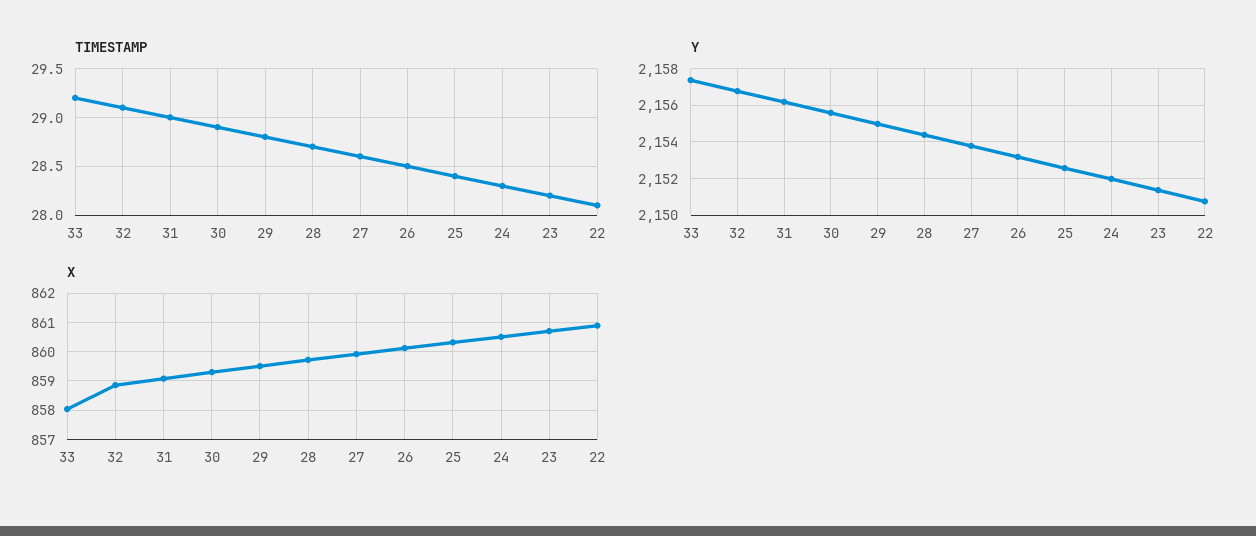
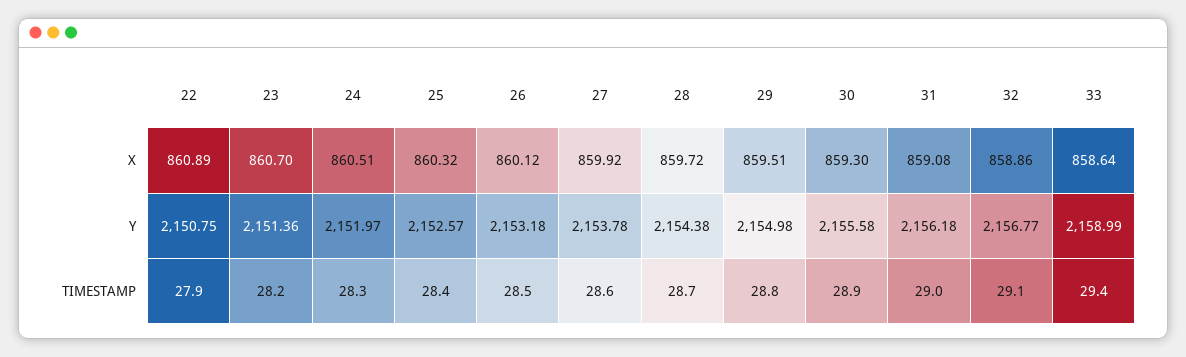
  {
    "TIMESTAMP": {
-     "33": 29.2,
+     "33": 29.4,
      "32": 29.1,
      "31": 29,
      "30": 28.9,
      "29": 28.8,
      "28": 28.7,
      "27": 28.6,
      "26": 28.5,
      "25": 28.4,
      "24": 28.3,
      "23": 28.2,
-     "22": 28.1
+     "22": 27.9
    },
    "Y": {
-     "33": 2157.5,
+     "33": 2158.99,
      "32": 2156.77,
      "31": 2156.18,
      "30": 2155.58,
      "29": 2154.98,
      "28": 2154.38,
      "27": 2153.78,
      "26": 2153.18,
      "25": 2152.57,
      "24": 2151.97,
      "23": 2151.36,
      "22": 2150.75
    },
    "X": {
-     "33": 858,
+     "33": 858.64,
      "32": 858.86,
      "31": 859.08,
      "30": 859.3,
      "29": 859.51,
      "28": 859.72,
      "27": 859.92,
      "26": 860.12,
      "25": 860.32,
      "24": 860.51,
      "23": 860.7,
      "22": 860.89
    }
  }

